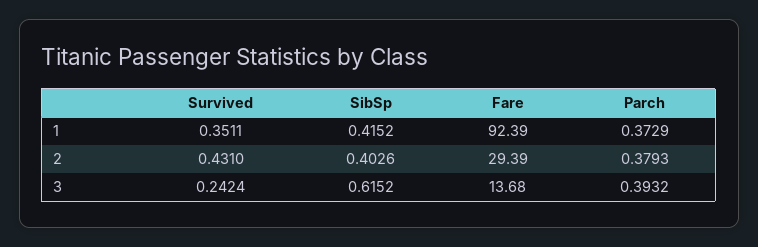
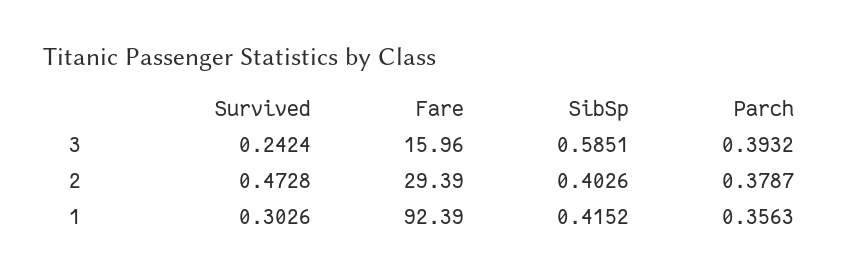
  {
    "Survived": {
-     "1": 0.3511,
+     "1": 0.3026,
-     "2": 0.431,
+     "2": 0.4728,
      "3": 0.2424
    },
    "SibSp": {
      "1": 0.4152,
      "2": 0.4026,
-     "3": 0.6152
+     "3": 0.5851
    },
    "Fare": {
      "1": 92.39,
      "2": 29.39,
-     "3": 13.68
+     "3": 15.96
    },
    "Parch": {
-     "1": 0.3729,
+     "1": 0.3563,
-     "2": 0.3793,
+     "2": 0.3787,
      "3": 0.3932
    }
  }

